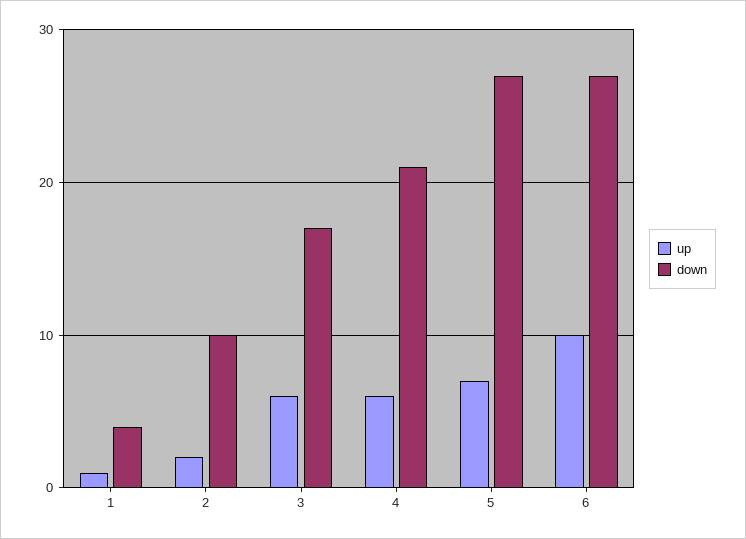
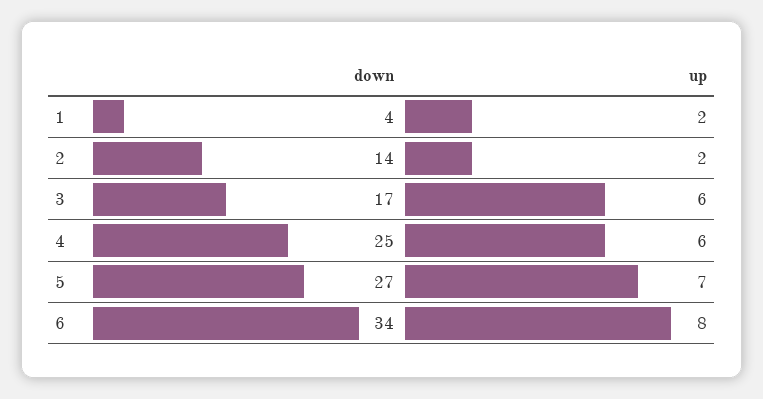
  {
    "up": {
-     "1": 1,
+     "1": 2,
      "2": 2,
      "3": 6,
      "4": 6,
      "5": 7,
-     "6": 10
+     "6": 8
    },
    "down": {
      "1": 4,
-     "2": 10,
+     "2": 14,
      "3": 17,
-     "4": 21,
+     "4": 25,
      "5": 27,
-     "6": 27
+     "6": 34
    }
  }

